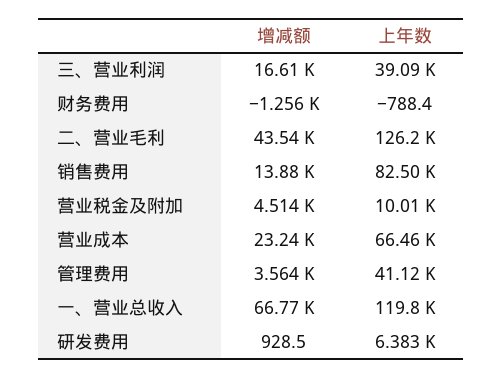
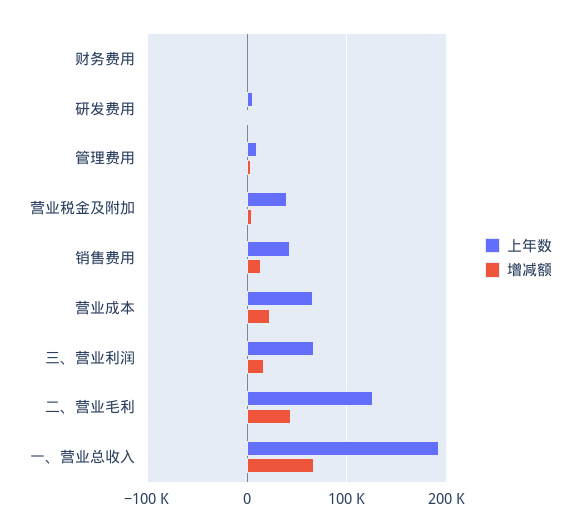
  {
    "增减额": {
      "三、营业利润": 16610,
      "财务费用": -1256,
      "二、营业毛利": 43540,
      "销售费用": 13880,
      "营业税金及附加": 4514,
      "营业成本": 23240,
      "管理费用": 3564,
      "一、营业总收入": 66770,
      "研发费用": 928.5
    },
    "上年数": {
-     "三、营业利润": 39090,
+     "三、营业利润": 70000,
      "财务费用": -788.4,
      "二、营业毛利": 126200,
-     "销售费用": 82500,
+     "销售费用": 40000,
-     "营业税金及附加": 10010,
+     "营业税金及附加": 40000,
      "营业成本": 66460,
-     "管理费用": 41120,
+     "管理费用": 10000,
-     "一、营业总收入": 119800,
+     "一、营业总收入": 190000,
      "研发费用": 6383
    }
  }

